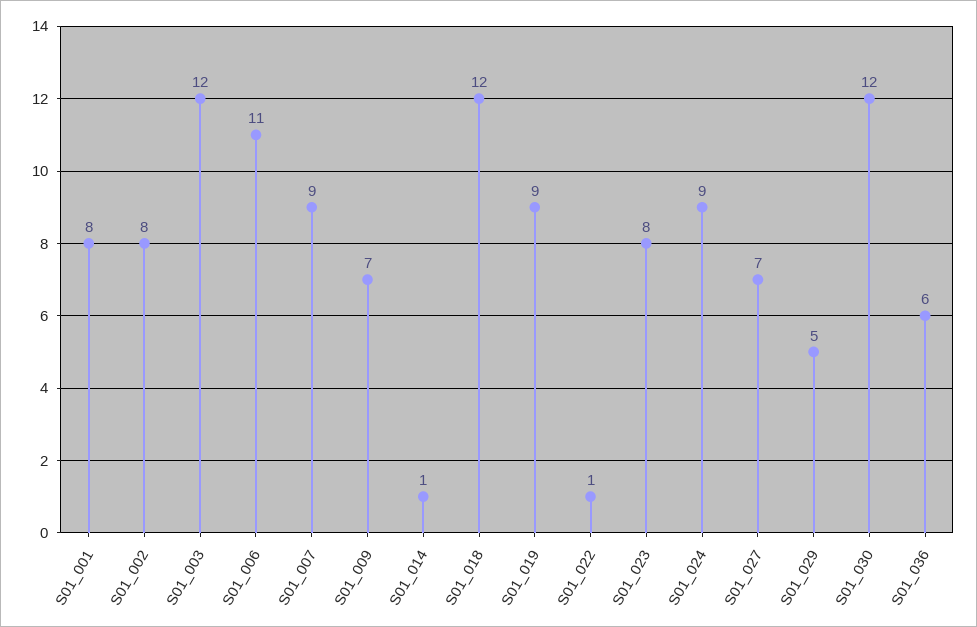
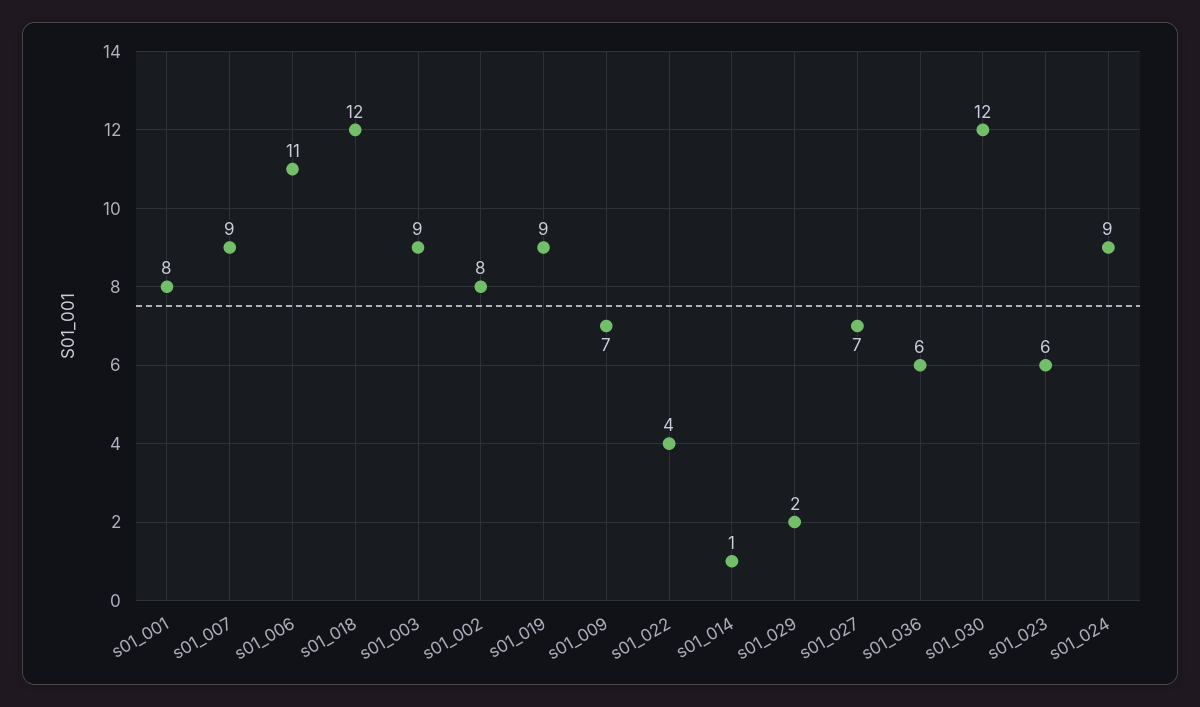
  {
    "S01_001": 8,
    "S01_002": 8,
-   "S01_003": 12,
+   "S01_003": 9,
    "S01_006": 11,
    "S01_007": 9,
    "S01_009": 7,
    "S01_014": 1,
    "S01_018": 12,
    "S01_019": 9,
-   "S01_022": 1,
+   "S01_022": 4,
-   "S01_023": 8,
+   "S01_023": 6,
    "S01_024": 9,
    "S01_027": 7,
-   "S01_029": 5,
+   "S01_029": 2,
    "S01_030": 12,
    "S01_036": 6
  }

